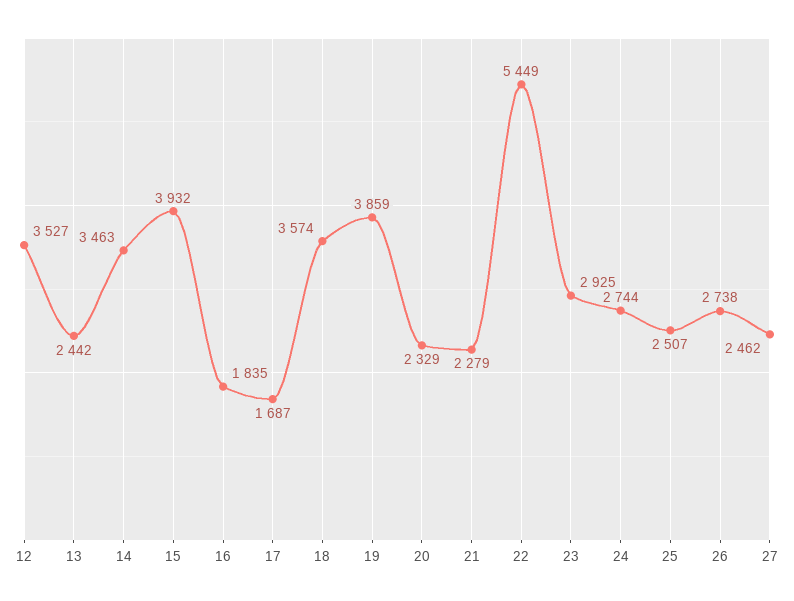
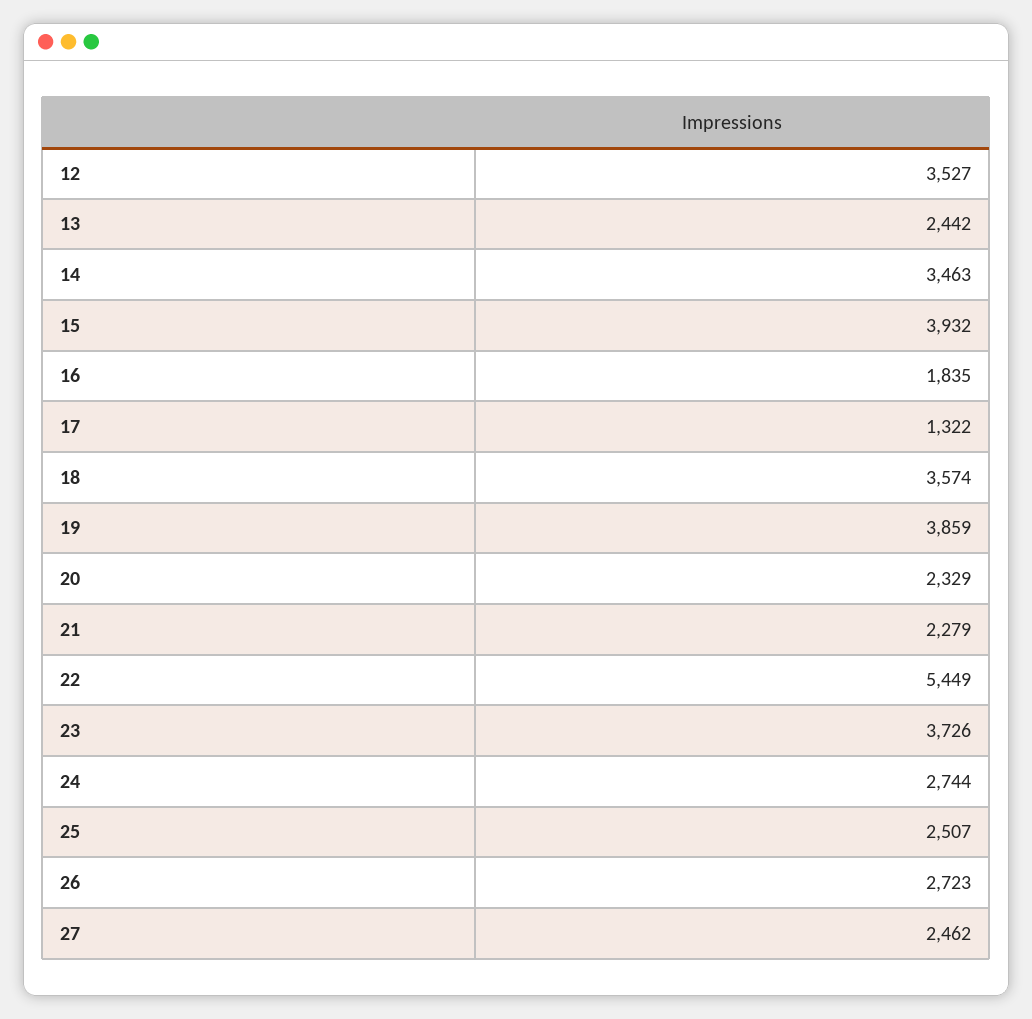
  {
    "12": 3527,
    "13": 2442,
    "14": 3463,
    "15": 3932,
    "16": 1835,
-   "17": 1687,
+   "17": 1322,
    "18": 3574,
    "19": 3859,
    "20": 2329,
    "21": 2279,
    "22": 5449,
-   "23": 2925,
+   "23": 3726,
    "24": 2744,
    "25": 2507,
-   "26": 2738,
+   "26": 2723,
    "27": 2462
  }

